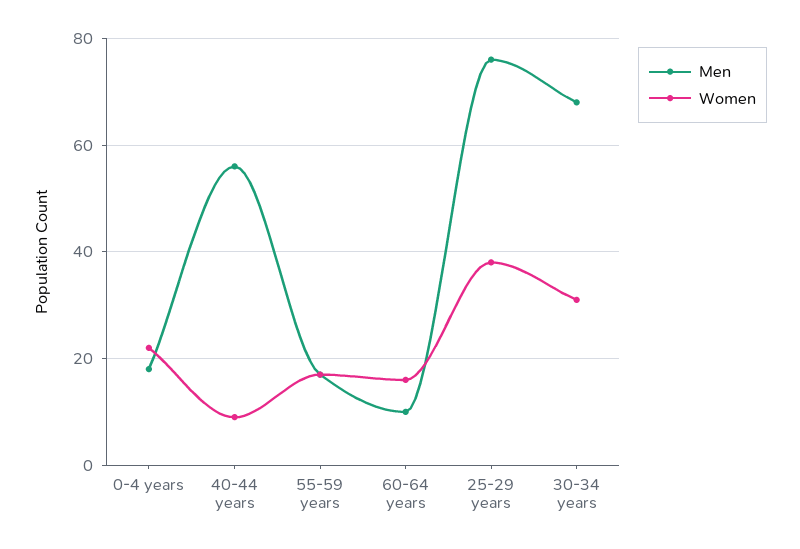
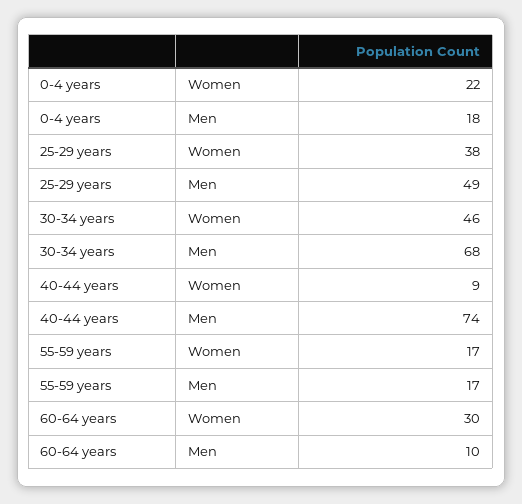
  {
    "Men": {
      "0-4 years": 18,
-     "40-44 years": 55,
+     "40-44 years": 74,
      "55-59 years": 17,
      "60-64 years": 10,
-     "25-29 years": 75,
+     "25-29 years": 49,
      "30-34 years": 68
    },
    "Women": {
      "0-4 years": 22,
      "40-44 years": 9,
      "55-59 years": 17,
-     "60-64 years": 15,
+     "60-64 years": 30,
      "25-29 years": 38,
-     "30-34 years": 30
+     "30-34 years": 46
    }
  }

